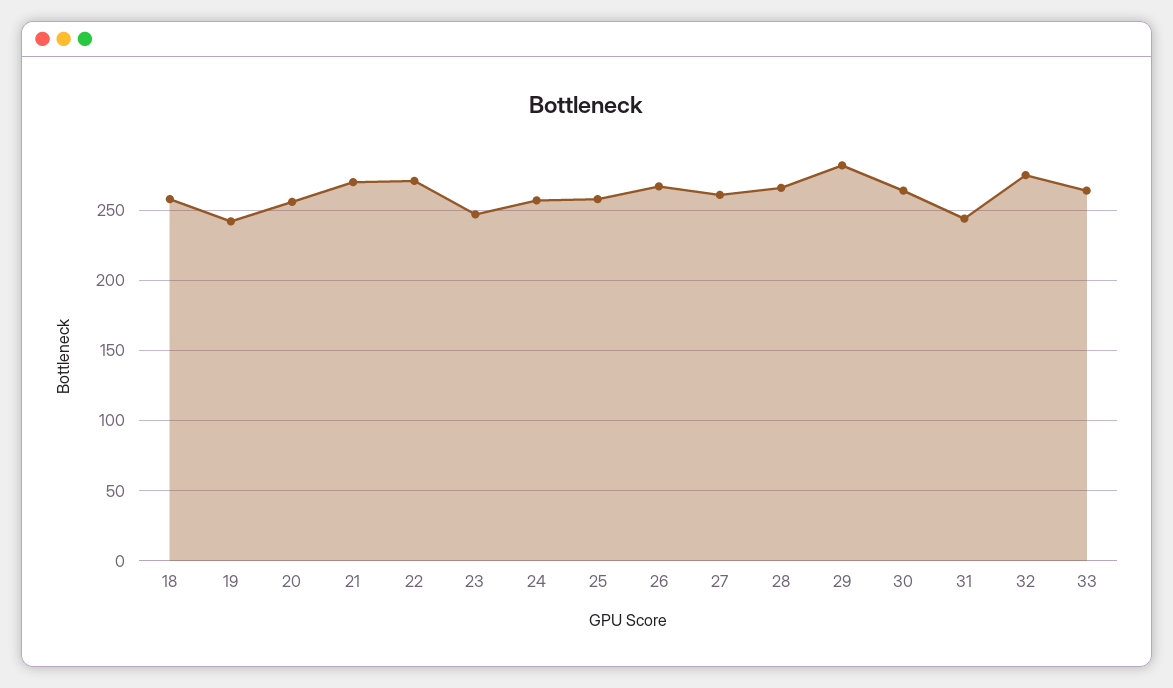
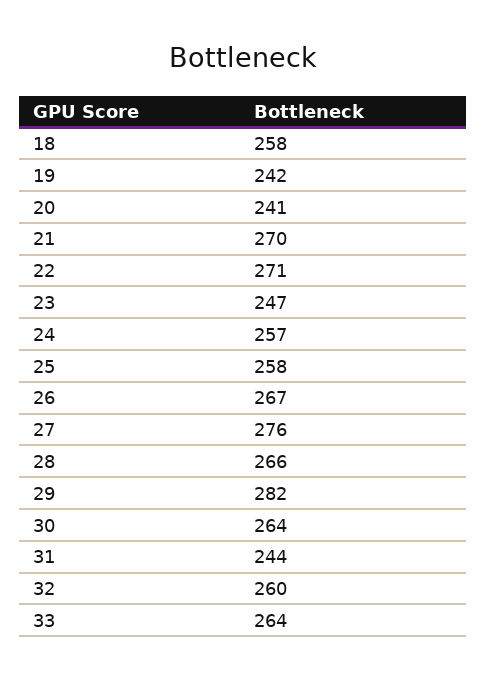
  {
    "18": 258,
    "19": 242,
-   "20": 255,
+   "20": 241,
    "21": 270,
    "22": 271,
    "23": 247,
    "24": 257,
    "25": 258,
    "26": 267,
-   "27": 260,
+   "27": 276,
    "28": 266,
    "29": 282,
    "30": 264,
    "31": 244,
-   "32": 275,
+   "32": 260,
    "33": 264
  }

